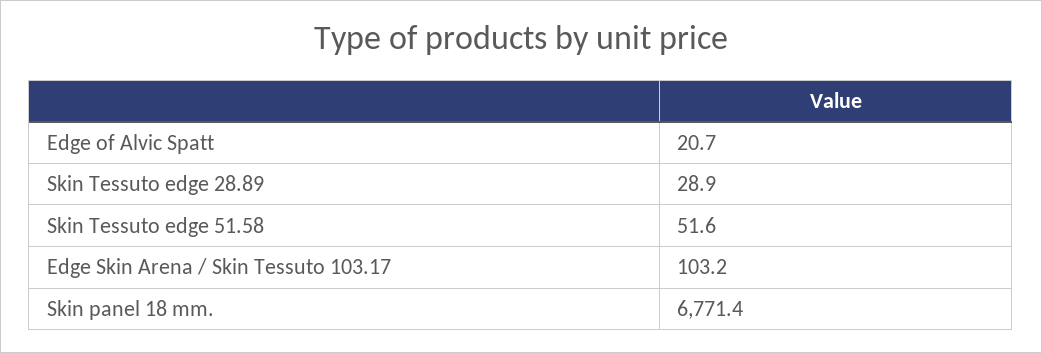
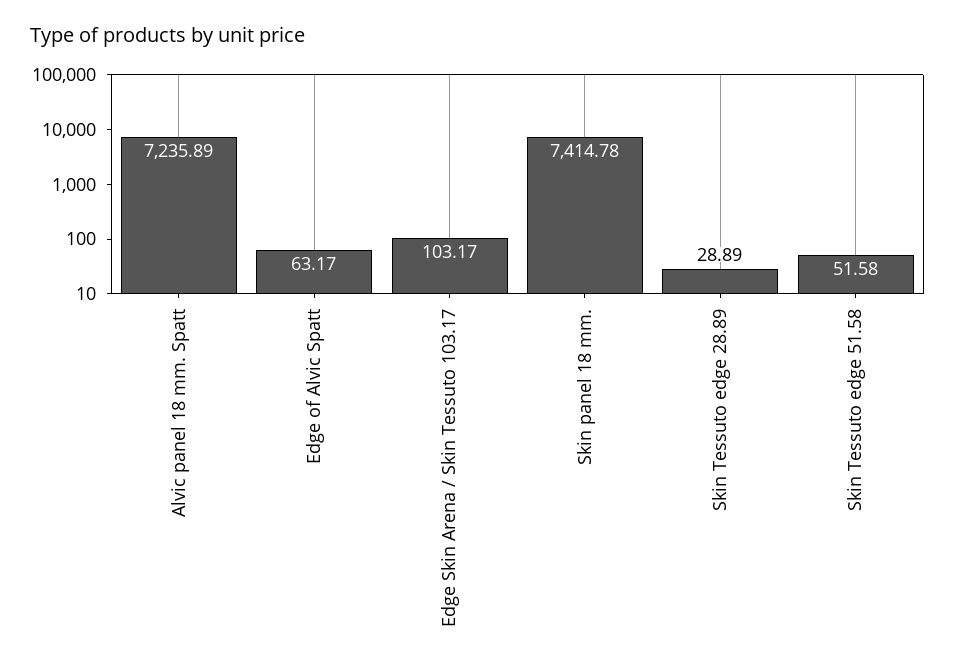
  {
-   "Edge of Alvic Spatt": 20.7,
+   "Edge of Alvic Spatt": 63.17,
    "Skin Tessuto edge 28.89": 28.89,
    "Skin Tessuto edge 51.58": 51.58,
    "Edge Skin Arena / Skin Tessuto 103.17": 103.17,
-   "Skin panel 18 mm.": 6771.4
+   "Skin panel 18 mm.": 7414.78,
+   "Alvic panel 18 mm. Spatt": 7235.89
  }

